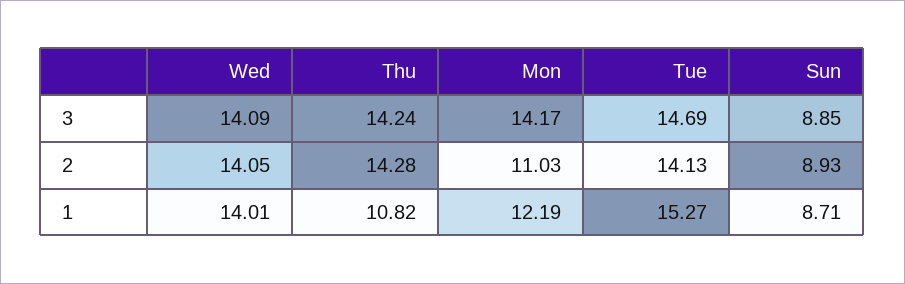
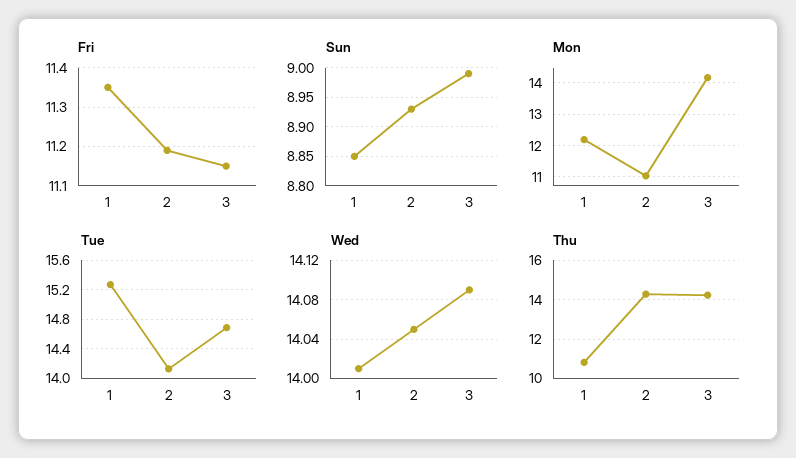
  {
    "Wed": {
      "3": 14.09,
      "2": 14.05,
      "1": 14.01
    },
    "Thu": {
      "3": 14.24,
      "2": 14.28,
      "1": 10.82
    },
    "Mon": {
      "3": 14.17,
      "2": 11.03,
      "1": 12.19
    },
    "Tue": {
      "3": 14.69,
      "2": 14.13,
      "1": 15.27
    },
    "Sun": {
-     "3": 8.85,
+     "3": 9,
      "2": 8.93,
-     "1": 8.71
+     "1": 8.85
-   }
+   },
+   "Fri": {
+     "1": 11.35,
+     "2": 11.2,
+     "3": 11.15
+   }
  }

